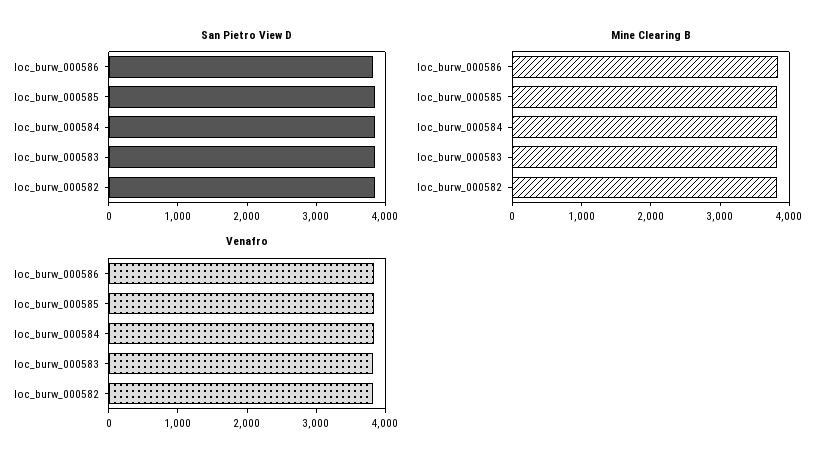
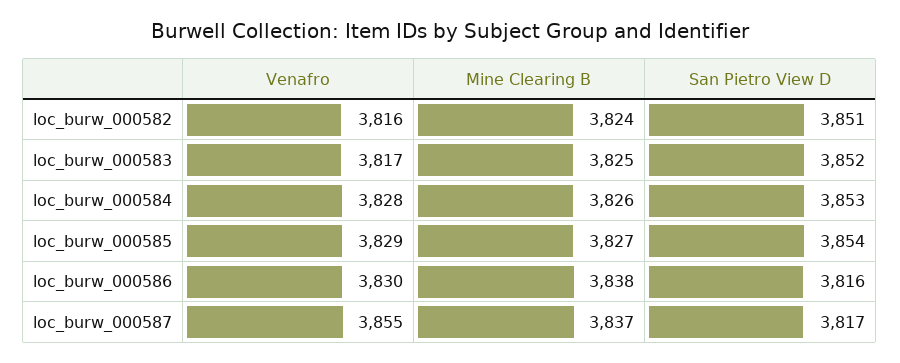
  {
    "San Pietro View D": {
      "loc_burw_000586": 3816,
      "loc_burw_000585": 3854,
      "loc_burw_000584": 3853,
      "loc_burw_000583": 3852,
-     "loc_burw_000582": 3851
+     "loc_burw_000582": 3851,
+     "loc_burw_000587": 3817
    },
    "Mine Clearing B": {
      "loc_burw_000586": 3838,
      "loc_burw_000585": 3827,
      "loc_burw_000584": 3826,
      "loc_burw_000583": 3825,
-     "loc_burw_000582": 3824
+     "loc_burw_000582": 3824,
+     "loc_burw_000587": 3837
    },
    "Venafro": {
      "loc_burw_000586": 3830,
      "loc_burw_000585": 3829,
      "loc_burw_000584": 3828,
      "loc_burw_000583": 3817,
-     "loc_burw_000582": 3816
+     "loc_burw_000582": 3816,
+     "loc_burw_000587": 3855
    }
  }

